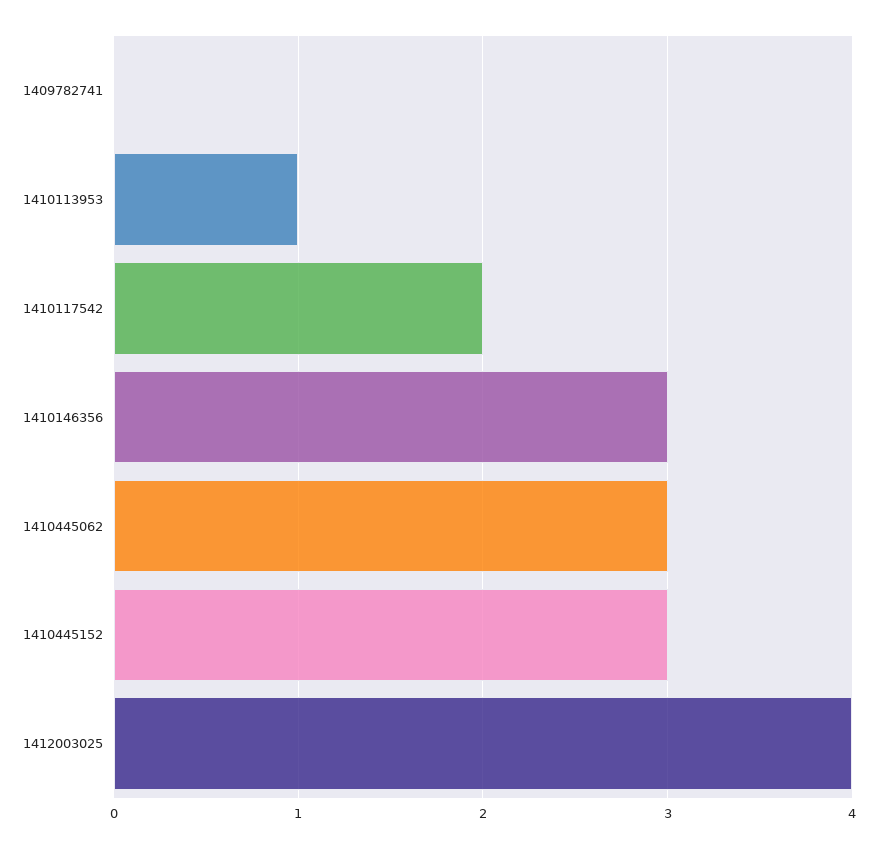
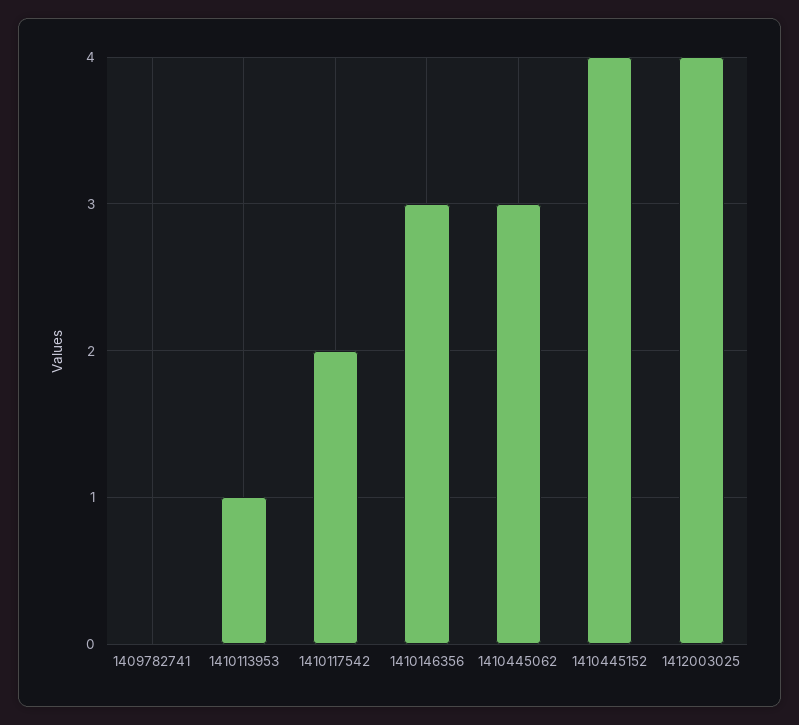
  {
    "1409782741": 0,
    "1410113953": 1,
    "1410117542": 2,
    "1410146356": 3,
    "1410445062": 3,
-   "1410445152": 3,
+   "1410445152": 4,
    "1412003025": 4
  }

